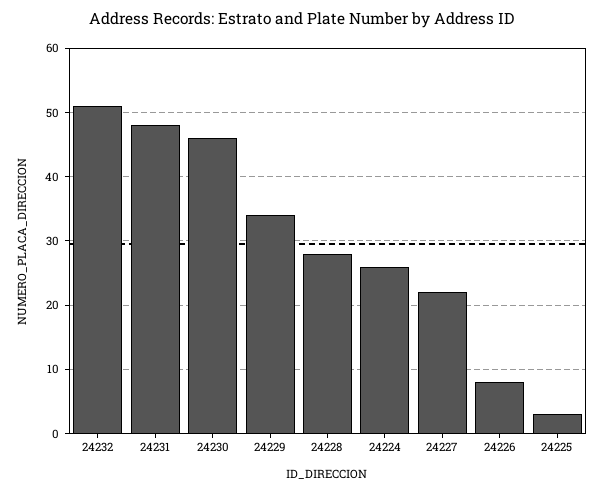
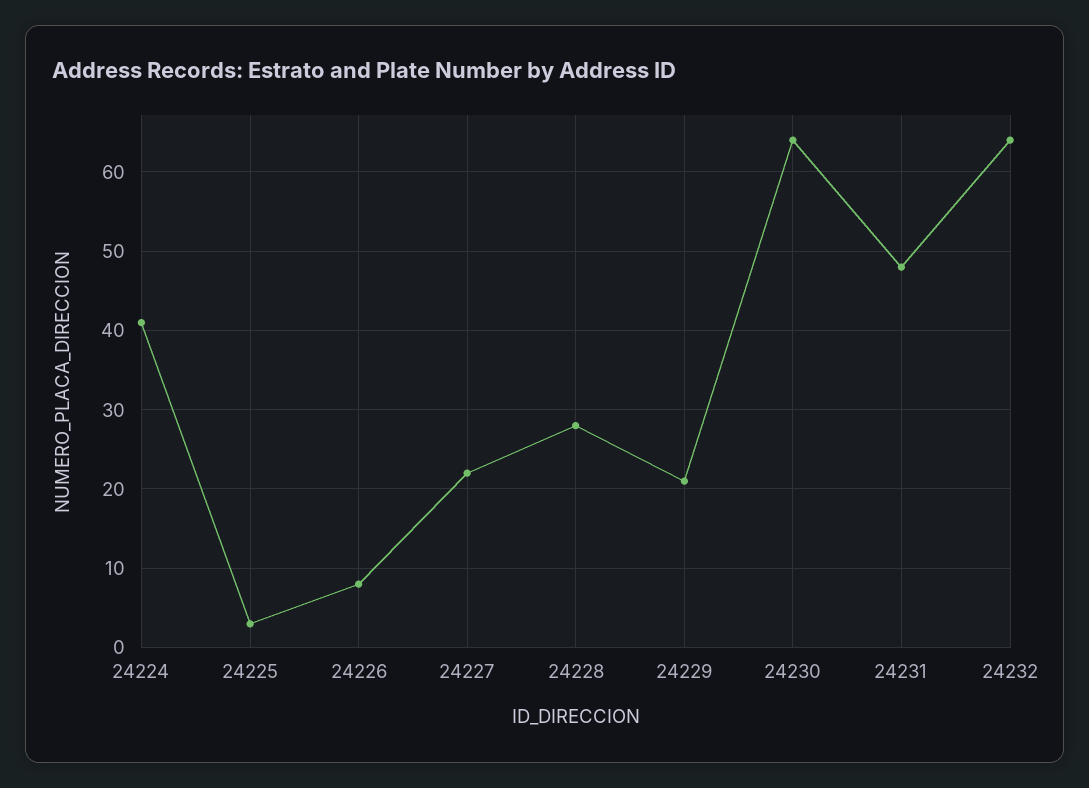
  {
-   "24232": 51,
+   "24232": 64,
    "24231": 48,
-   "24230": 46,
+   "24230": 64,
-   "24229": 34,
+   "24229": 21,
    "24228": 28,
-   "24224": 26,
+   "24224": 41,
    "24227": 22,
    "24226": 8,
    "24225": 3
  }

